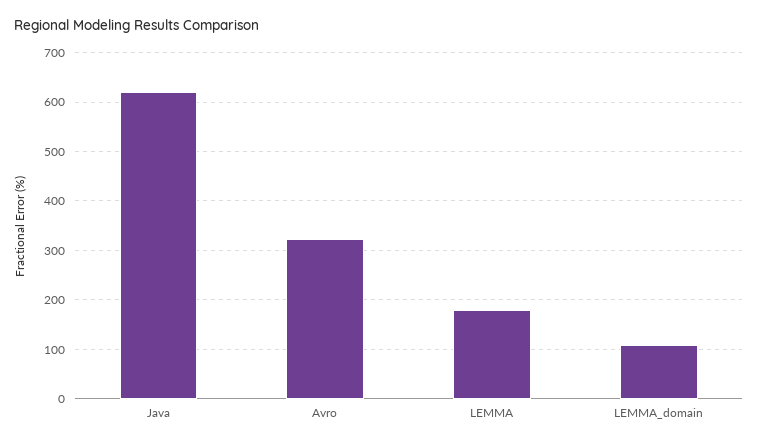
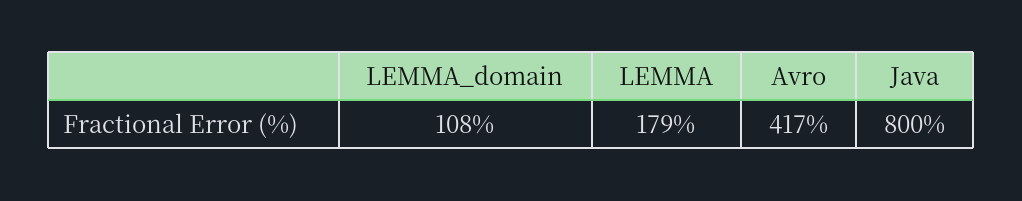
  {
-   "Java": 620,
+   "Java": 800,
-   "Avro": 320,
+   "Avro": 417,
    "LEMMA": 179,
    "LEMMA_domain": 108
  }

